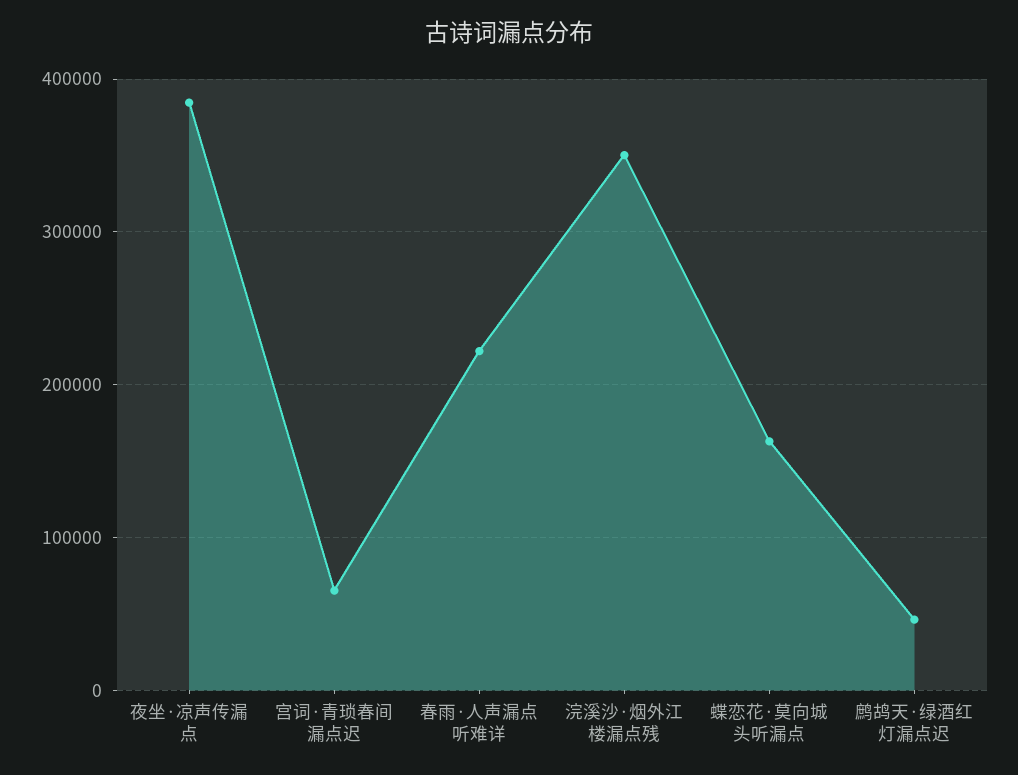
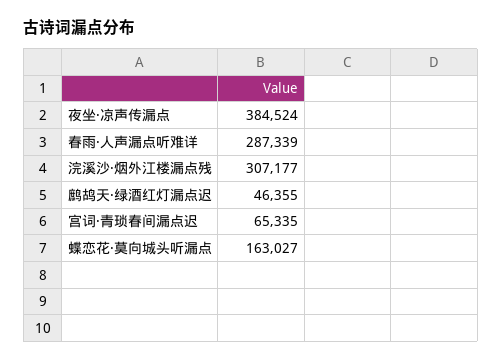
  {
    "夜坐·凉声传漏点": 384524,
    "宫词·青琐春间漏点迟": 65335,
-   "春雨·人声漏点听难详": 220000,
+   "春雨·人声漏点听难详": 287339,
-   "浣溪沙·烟外江楼漏点残": 350000,
+   "浣溪沙·烟外江楼漏点残": 307177,
    "蝶恋花·莫向城头听漏点": 163027,
    "鹧鸪天·绿酒红灯漏点迟": 46355
  }

